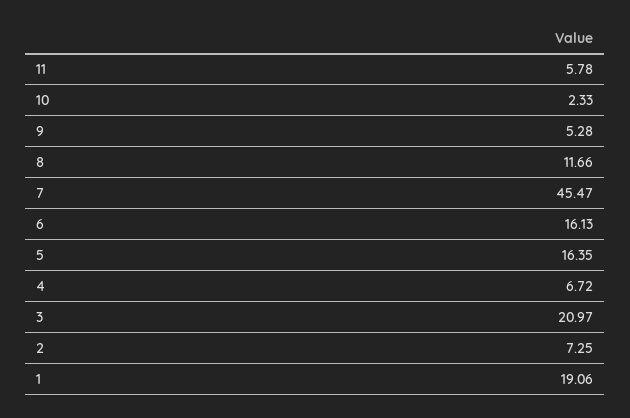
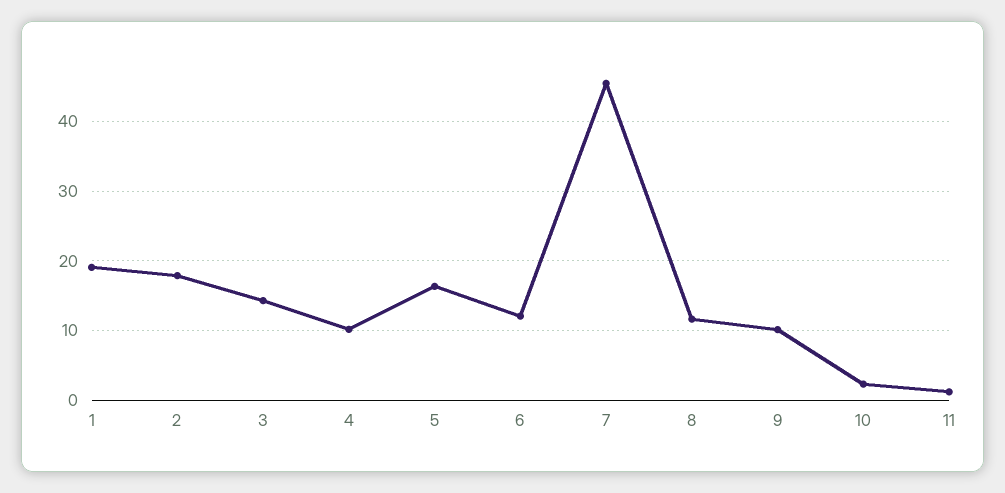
  {
-   "11": 5.78,
+   "11": 1,
    "10": 2.33,
-   "9": 5.28,
+   "9": 10,
    "8": 11.66,
    "7": 45.47,
-   "6": 16.13,
+   "6": 12,
    "5": 16.35,
-   "4": 6.72,
+   "4": 10,
-   "3": 20.97,
+   "3": 14,
-   "2": 7.25,
+   "2": 18,
    "1": 19.06
  }

